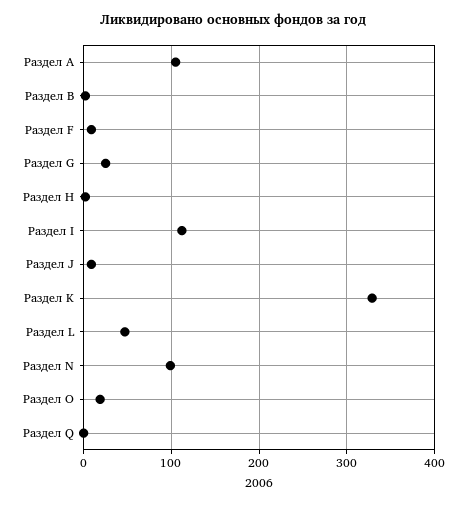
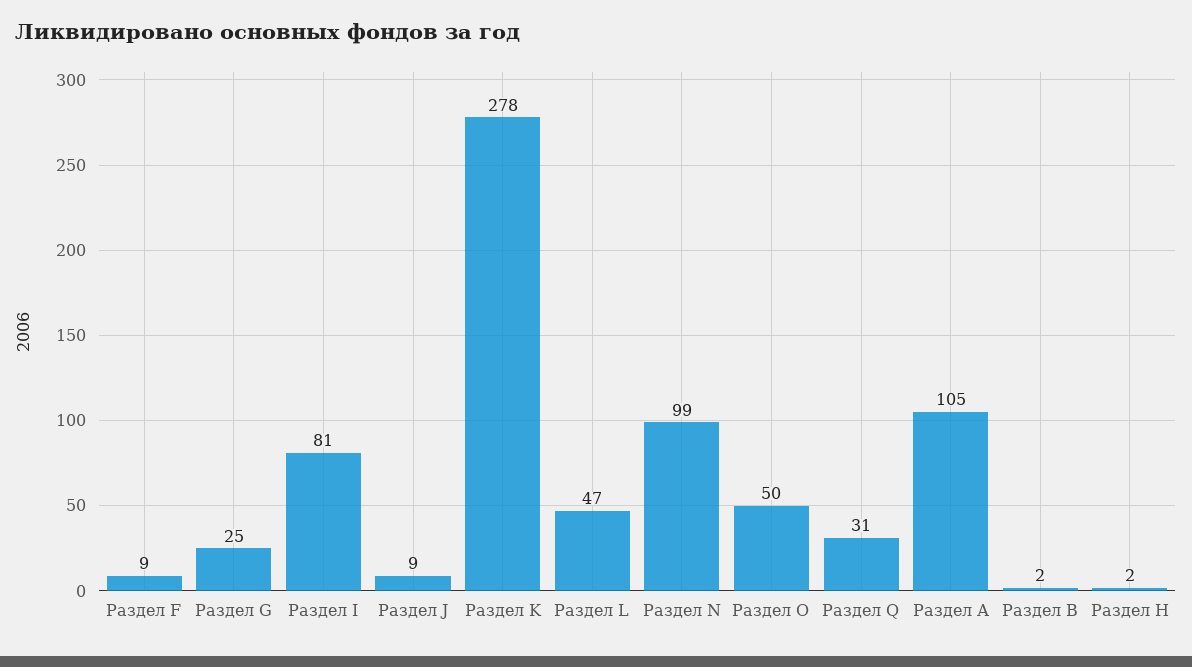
  {
    "Раздел А": 105,
    "Раздел В": 2,
    "Раздел F": 9,
    "Раздел G": 25,
    "Раздел Н": 2,
-   "Раздел I": 110,
+   "Раздел I": 81,
    "Раздел J": 9,
-   "Раздел K": 330,
+   "Раздел K": 278,
    "Раздел L": 47,
    "Раздел N": 99,
-   "Раздел O": 20,
+   "Раздел O": 50,
-   "Раздел Q": 0
+   "Раздел Q": 31
  }

